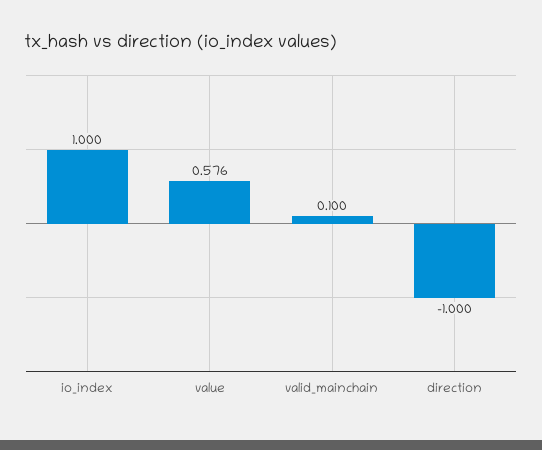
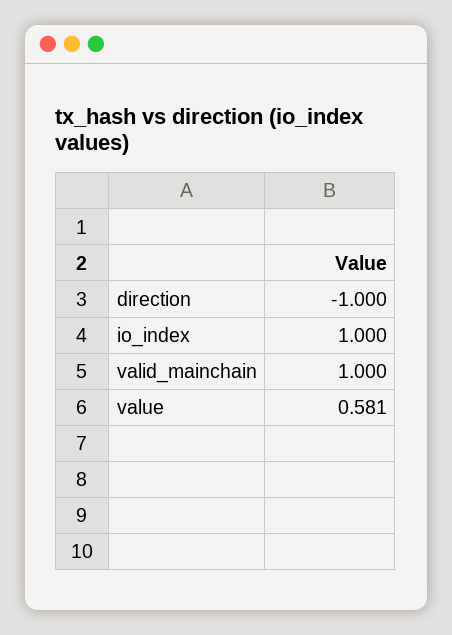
  {
    "io_index": 1,
-   "value": 0.576,
+   "value": 0.581,
-   "valid_mainchain": 0.1,
+   "valid_mainchain": 1,
    "direction": -1
  }

